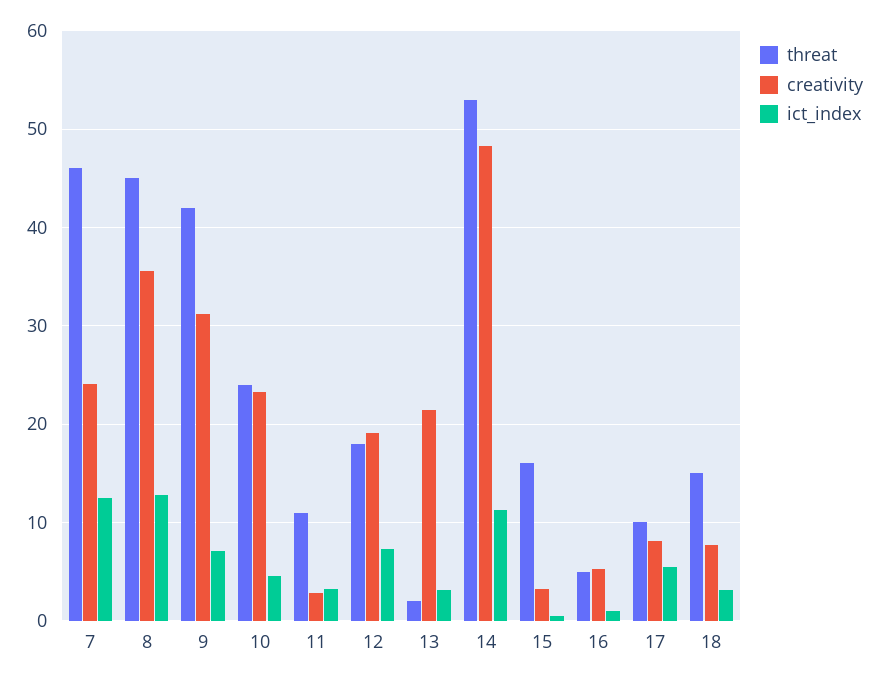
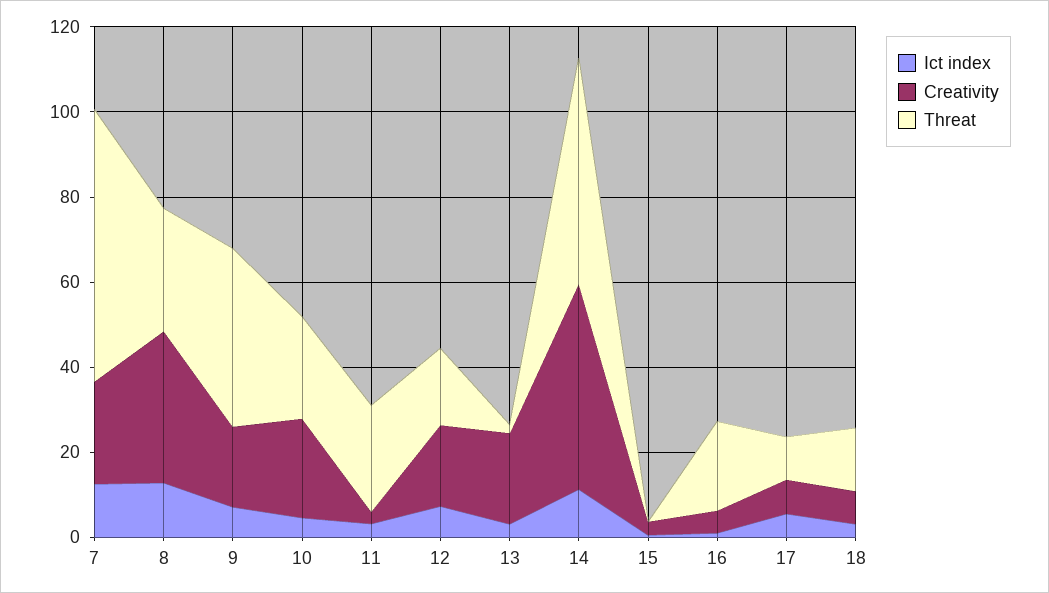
  {
    "threat": {
-     "7": 46,
+     "7": 65,
-     "8": 45,
+     "8": 30,
      "9": 42,
      "10": 24,
-     "11": 11,
+     "11": 25,
      "12": 18,
      "13": 2,
      "14": 53,
-     "15": 16,
+     "15": 0,
-     "16": 5,
+     "16": 20,
      "17": 10,
      "18": 15
    },
    "creativity": {
      "7": 24,
      "8": 36,
-     "9": 31,
+     "9": 20,
      "10": 23,
      "11": 3,
      "12": 19,
      "13": 21,
      "14": 48,
      "15": 3,
      "16": 5,
      "17": 8,
      "18": 8
    },
    "ict_index": {
      "7": 13,
      "8": 13,
      "9": 7,
      "10": 5,
      "11": 3,
      "12": 7,
      "13": 3,
      "14": 11,
      "15": 1,
      "16": 1,
      "17": 6,
      "18": 3
    }
  }

